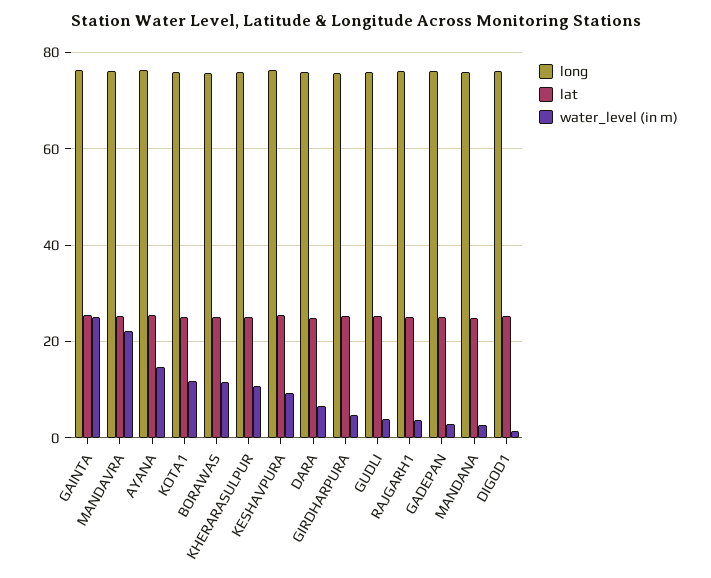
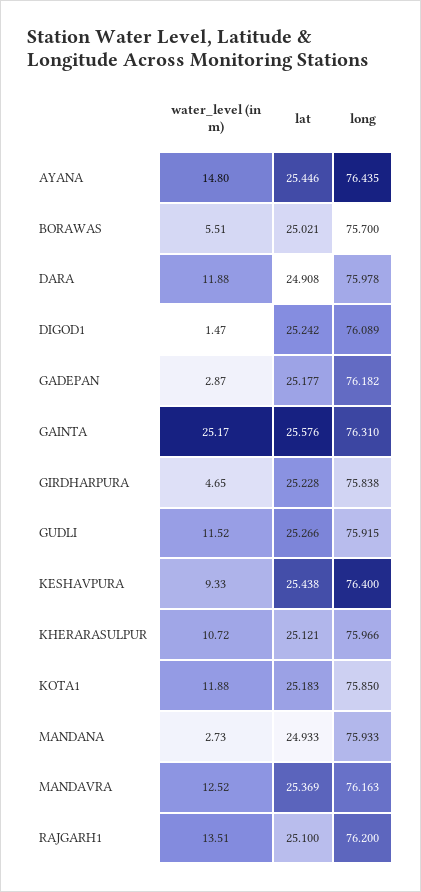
  {
    "long": {
      "GAINTA": 76.31,
      "MANDAVRA": 76.163,
      "AYANA": 76.435,
      "KOTA1": 75.85,
      "BORAWAS": 75.7,
      "KHERARASULPUR": 75.966,
      "KESHAVPURA": 76.4,
      "DARA": 75.978,
      "GIRDHARPURA": 75.838,
      "GUDLI": 75.915,
      "RAJGARH1": 76.2,
      "GADEPAN": 76.182,
      "MANDANA": 75.933,
      "DIGOD1": 76.089
    },
    "lat": {
      "GAINTA": 25.576,
      "MANDAVRA": 25.369,
      "AYANA": 25.446,
      "KOTA1": 25.183,
      "BORAWAS": 25.021,
      "KHERARASULPUR": 25.121,
      "KESHAVPURA": 25.438,
      "DARA": 24.908,
      "GIRDHARPURA": 25.228,
      "GUDLI": 25.266,
      "RAJGARH1": 25.1,
      "GADEPAN": 25.177,
      "MANDANA": 24.933,
      "DIGOD1": 25.242
    },
    "water_level (in m)": {
      "GAINTA": 25.17,
-     "MANDAVRA": 22,
+     "MANDAVRA": 12.52,
      "AYANA": 14.8,
      "KOTA1": 11.88,
-     "BORAWAS": 12,
+     "BORAWAS": 5.51,
      "KHERARASULPUR": 10.72,
      "KESHAVPURA": 9.33,
-     "DARA": 6,
+     "DARA": 11.88,
      "GIRDHARPURA": 4.65,
-     "GUDLI": 4,
+     "GUDLI": 11.52,
-     "RAJGARH1": 4,
+     "RAJGARH1": 13.51,
      "GADEPAN": 2.87,
      "MANDANA": 2.73,
      "DIGOD1": 1.47
    }
  }

